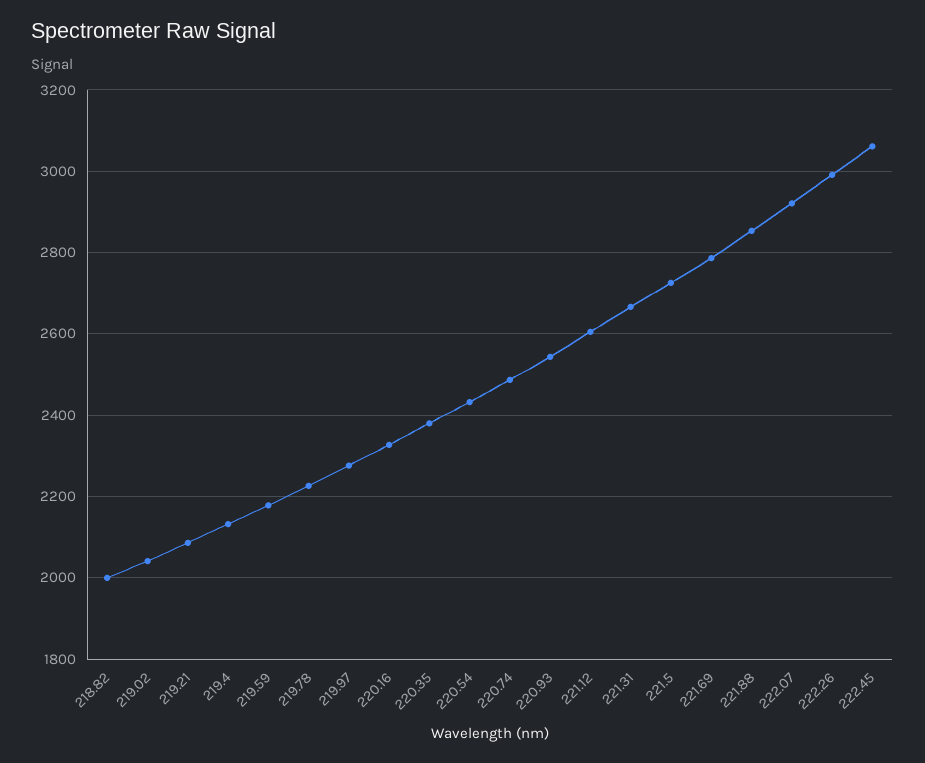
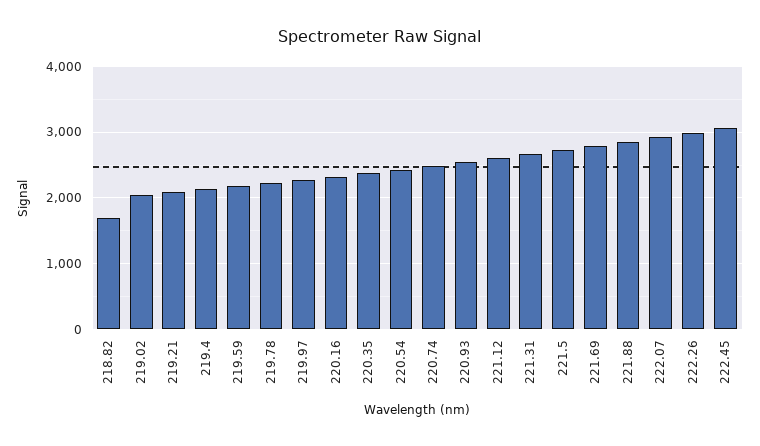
  {
-   "218.82": 2000,
+   "218.82": 1700,
    "219.02": 2040,
    "219.21": 2080,
    "219.4": 2140,
    "219.59": 2180,
    "219.78": 2220,
    "219.97": 2280,
    "220.16": 2320,
    "220.35": 2380,
    "220.54": 2440,
    "220.74": 2480,
    "220.93": 2540,
    "221.12": 2600,
    "221.31": 2660,
    "221.5": 2720,
    "221.69": 2780,
    "221.88": 2860,
    "222.07": 2920,
    "222.26": 3000,
    "222.45": 3060
  }

